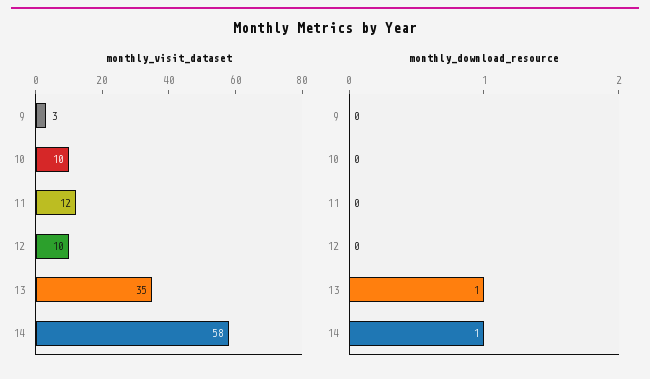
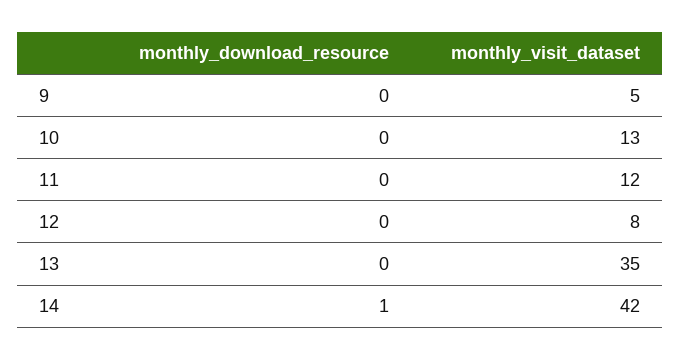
  {
    "monthly_visit_dataset": {
-     "9": 3,
+     "9": 5,
-     "10": 10,
+     "10": 13,
      "11": 12,
-     "12": 10,
+     "12": 8,
      "13": 35,
-     "14": 58
+     "14": 42
    },
    "monthly_download_resource": {
      "9": 0,
      "10": 0,
      "11": 0,
      "12": 0,
-     "13": 1,
+     "13": 0,
      "14": 1
    }
  }

